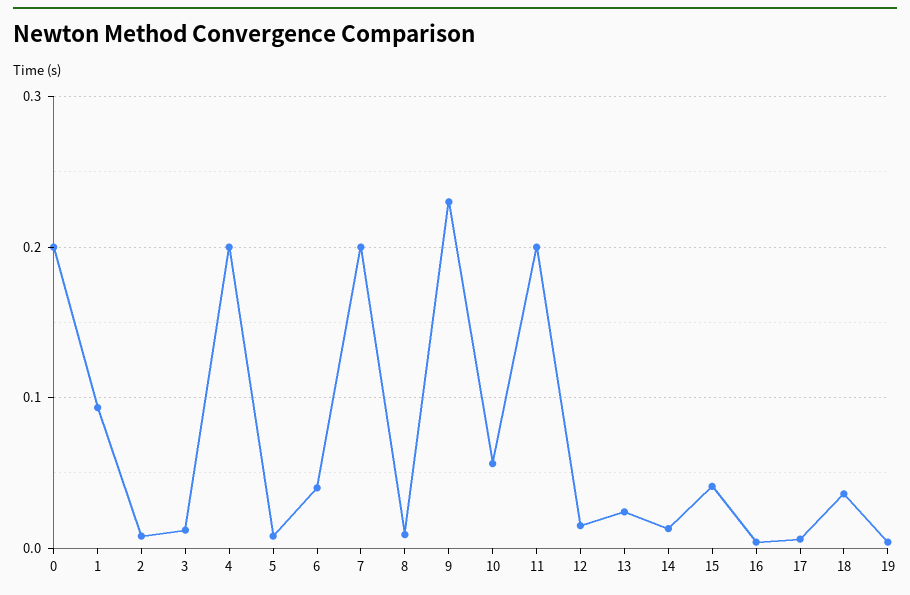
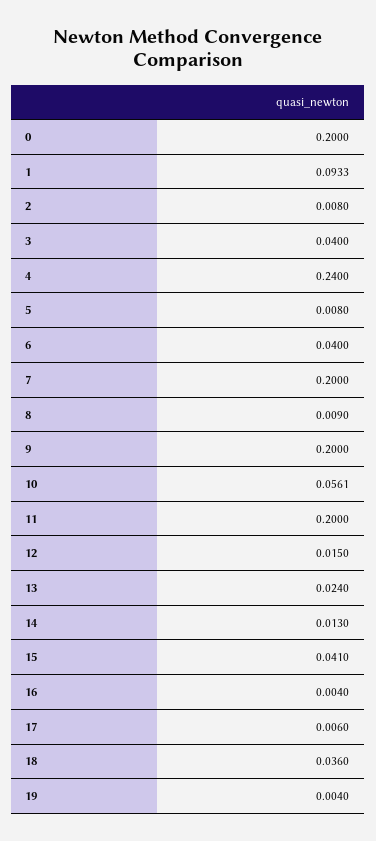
  {
    "0": 0.2,
    "1": 0.0933,
    "2": 0.008,
-   "3": 0.01,
+   "3": 0.04,
-   "4": 0.2,
+   "4": 0.24,
    "5": 0.008,
    "6": 0.04,
    "7": 0.2,
    "8": 0.009,
-   "9": 0.23,
+   "9": 0.2,
    "10": 0.0561,
    "11": 0.2,
    "12": 0.015,
    "13": 0.024,
    "14": 0.013,
    "15": 0.041,
    "16": 0.004,
    "17": 0.006,
    "18": 0.036,
    "19": 0.004
  }

